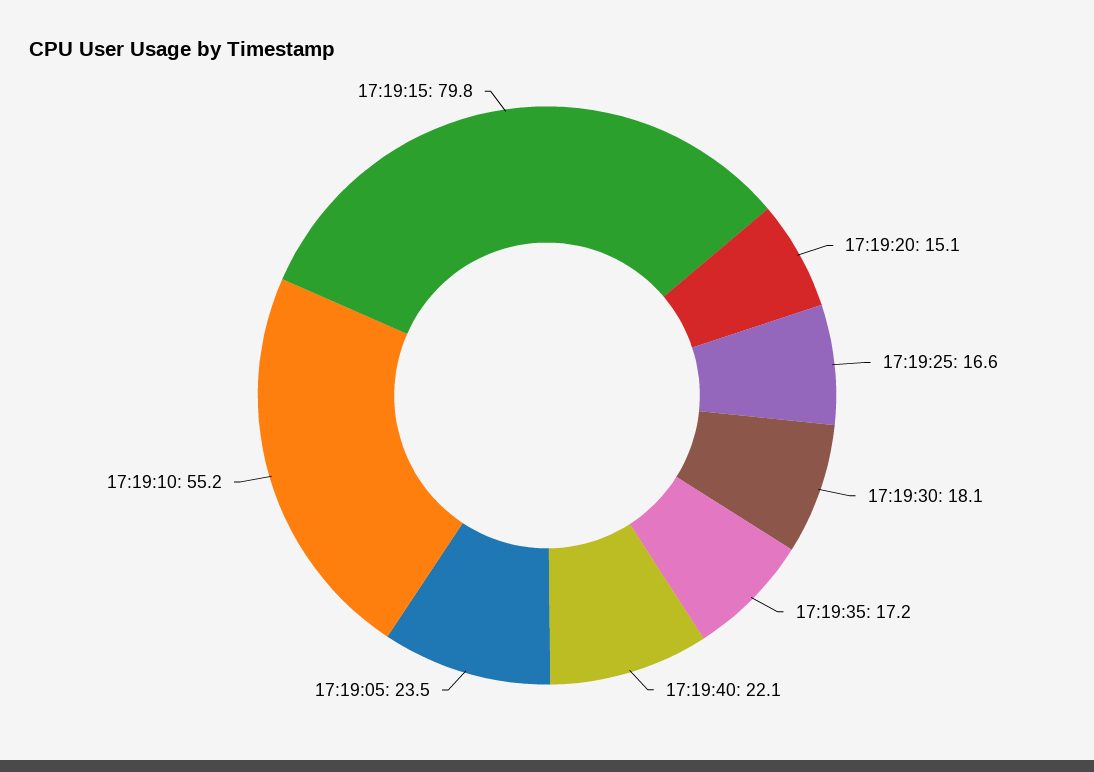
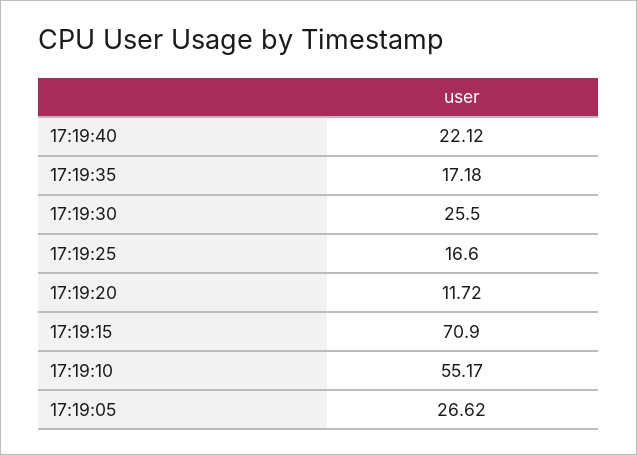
  {
-   "17:19:20": 15.1,
+   "17:19:20": 11.72,
    "17:19:25": 16.6,
-   "17:19:30": 18.1,
+   "17:19:30": 25.5,
    "17:19:35": 17.18,
    "17:19:40": 22.12,
-   "17:19:05": 23.5,
+   "17:19:05": 26.62,
    "17:19:10": 55.17,
-   "17:19:15": 79.8
+   "17:19:15": 70.9
  }

